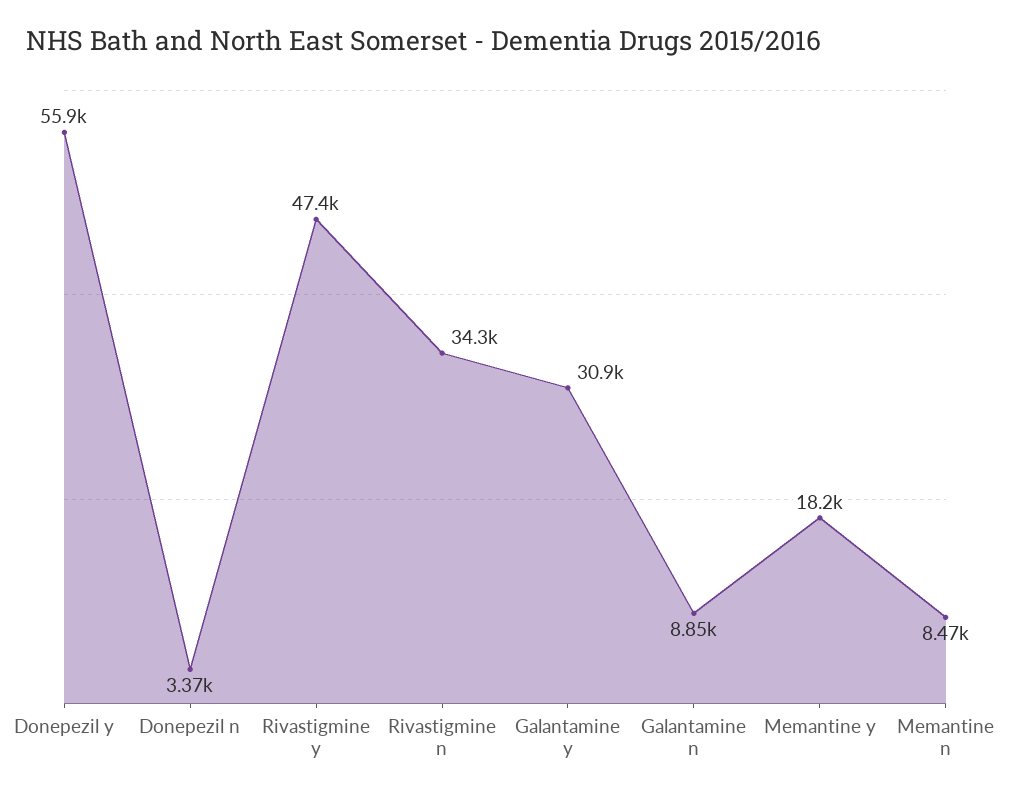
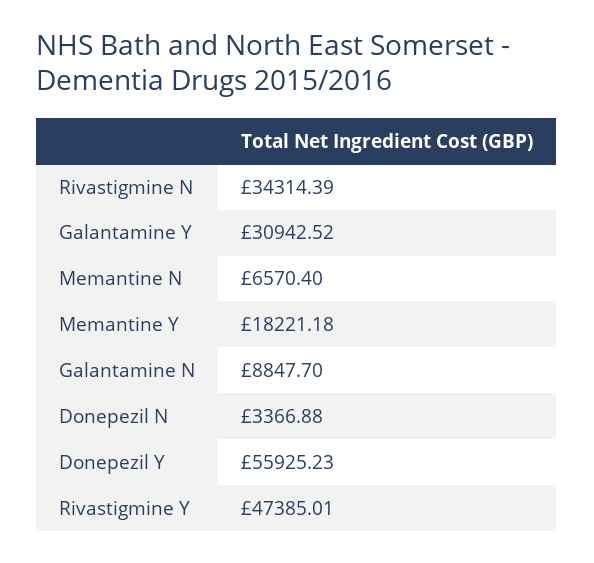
  {
    "Donepezil y": 55925.23,
    "Donepezil n": 3366.88,
    "Rivastigmine y": 47385.01,
    "Rivastigmine n": 34314.39,
    "Galantamine y": 30942.52,
    "Galantamine n": 8847.7,
    "Memantine y": 18221.18,
-   "Memantine n": 8470
+   "Memantine n": 6570.4
  }

